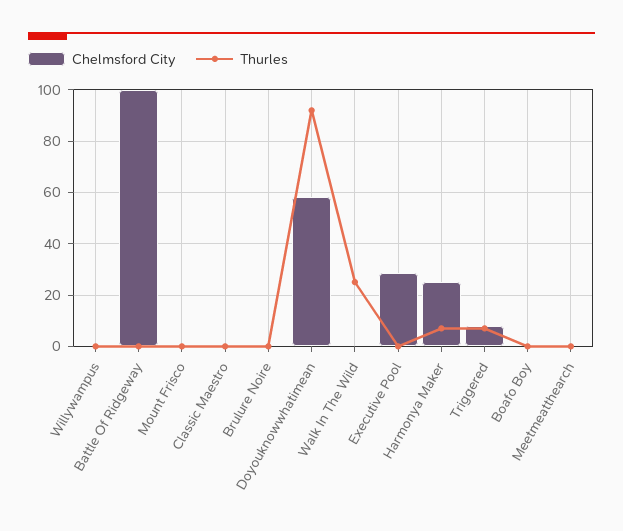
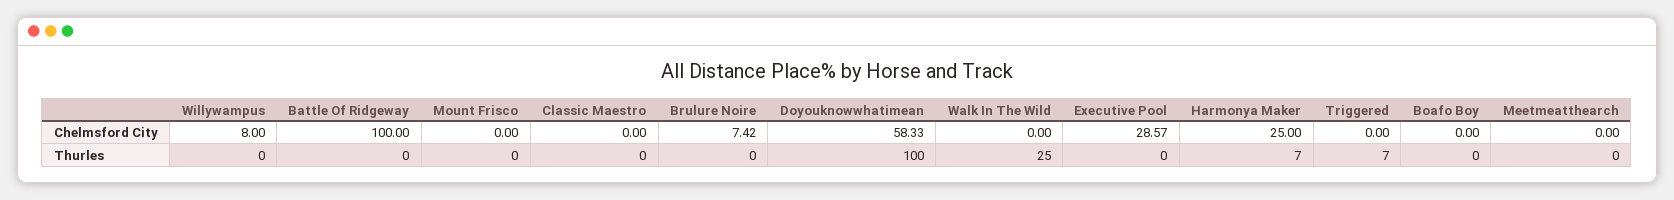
  {
    "Chelmsford City": {
-     "Willywampus": 0,
+     "Willywampus": 8,
      "Battle Of Ridgeway": 100,
      "Mount Frisco": 0,
      "Classic Maestro": 0,
-     "Brulure Noire": 0,
+     "Brulure Noire": 7.42,
      "Doyouknowwhatimean": 58.33,
      "Walk In The Wild": 0,
      "Executive Pool": 28.57,
      "Harmonya Maker": 25,
-     "Triggered": 7.5,
+     "Triggered": 0,
      "Boafo Boy": 0,
      "Meetmeatthearch": 0
    },
    "Thurles": {
      "Willywampus": 0,
      "Battle Of Ridgeway": 0,
      "Mount Frisco": 0,
      "Classic Maestro": 0,
      "Brulure Noire": 0,
-     "Doyouknowwhatimean": 92.5,
+     "Doyouknowwhatimean": 100,
      "Walk In The Wild": 25,
      "Executive Pool": 0,
      "Harmonya Maker": 7,
      "Triggered": 7,
      "Boafo Boy": 0,
      "Meetmeatthearch": 0
    }
  }

